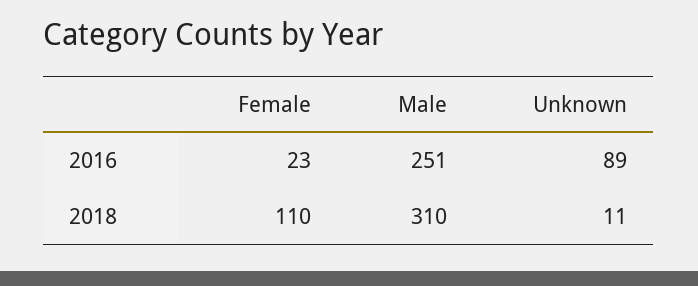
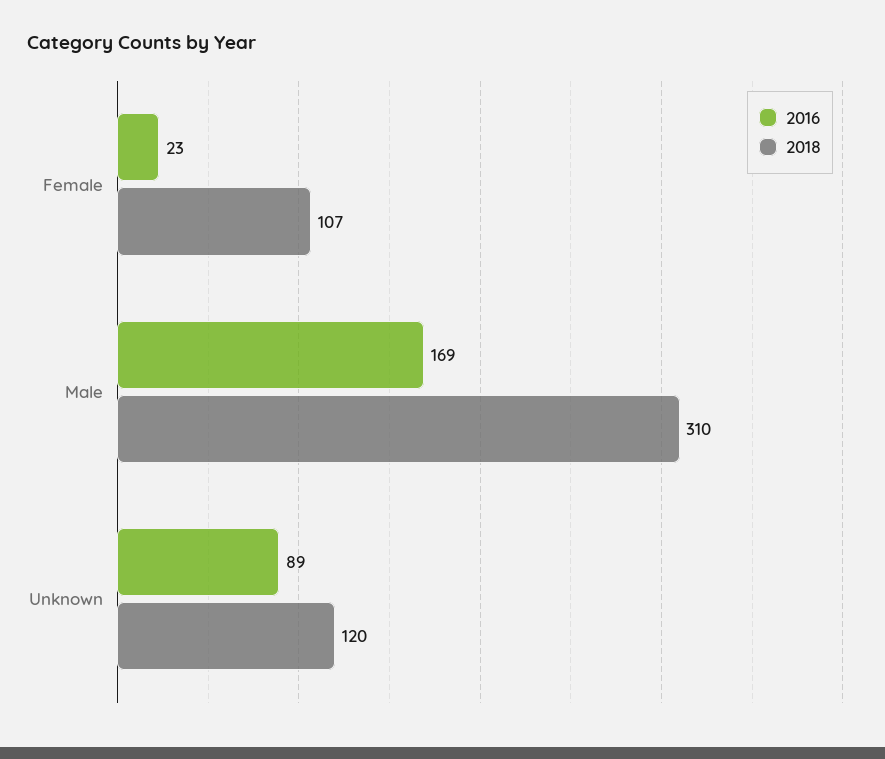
  {
    "2016": {
      "Female": 23,
-     "Male": 251,
+     "Male": 169,
      "Unknown": 89
    },
    "2018": {
-     "Female": 110,
+     "Female": 107,
      "Male": 310,
-     "Unknown": 11
+     "Unknown": 120
    }
  }

